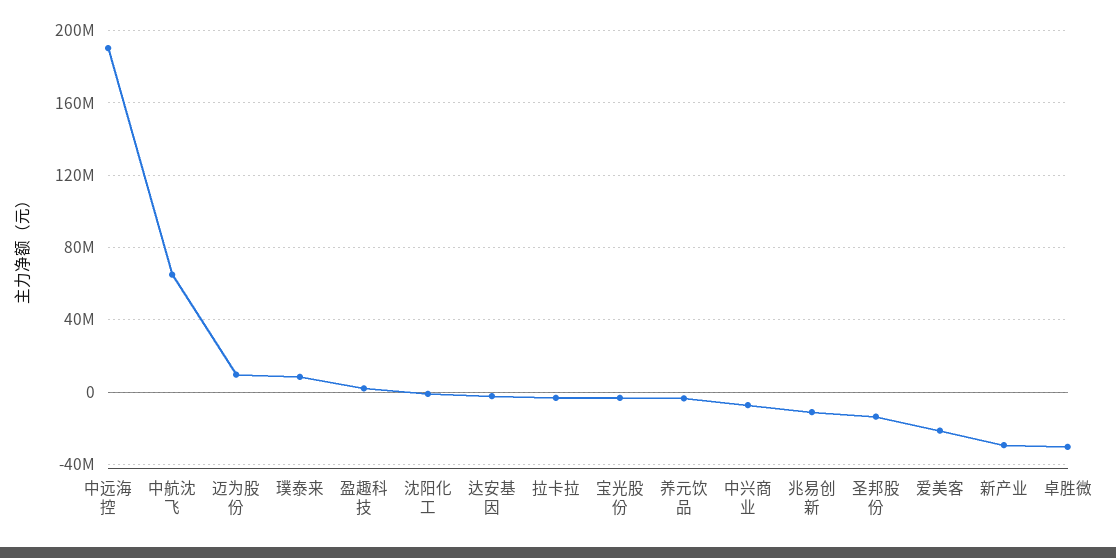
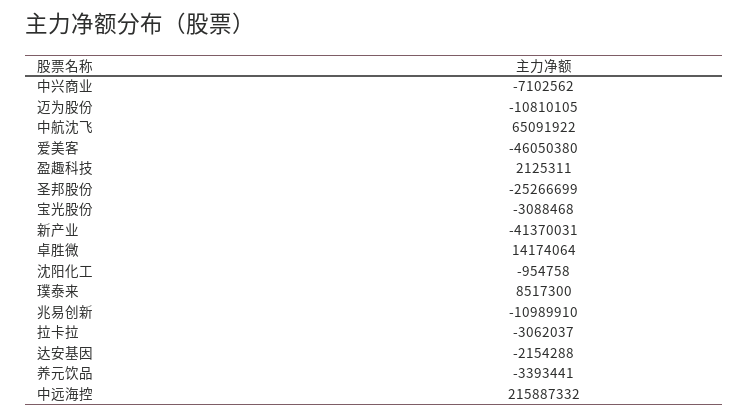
  {
-   "中远海控": 190000000,
+   "中远海控": 215887332,
    "中航沈飞": 65091922,
-   "迈为股份": 10000000,
+   "迈为股份": -10810105,
    "璞泰来": 8517300,
    "盈趣科技": 2125311,
    "沈阳化工": -954758,
    "达安基因": -2154288,
    "拉卡拉": -3062037,
    "宝光股份": -3088468,
    "养元饮品": -3393441,
    "中兴商业": -7102562,
    "兆易创新": -10989910,
-   "圣邦股份": -15000000,
+   "圣邦股份": -25266699,
-   "爱美客": -20000000,
+   "爱美客": -46050380,
-   "新产业": -30000000,
+   "新产业": -41370031,
-   "卓胜微": -30000000
+   "卓胜微": 14174064
  }

